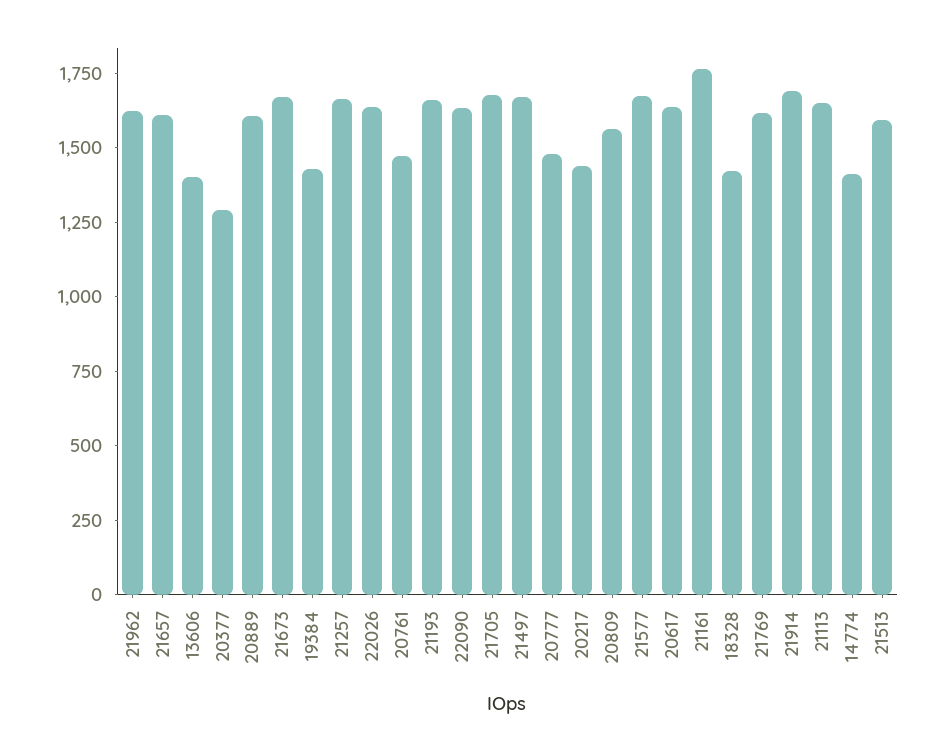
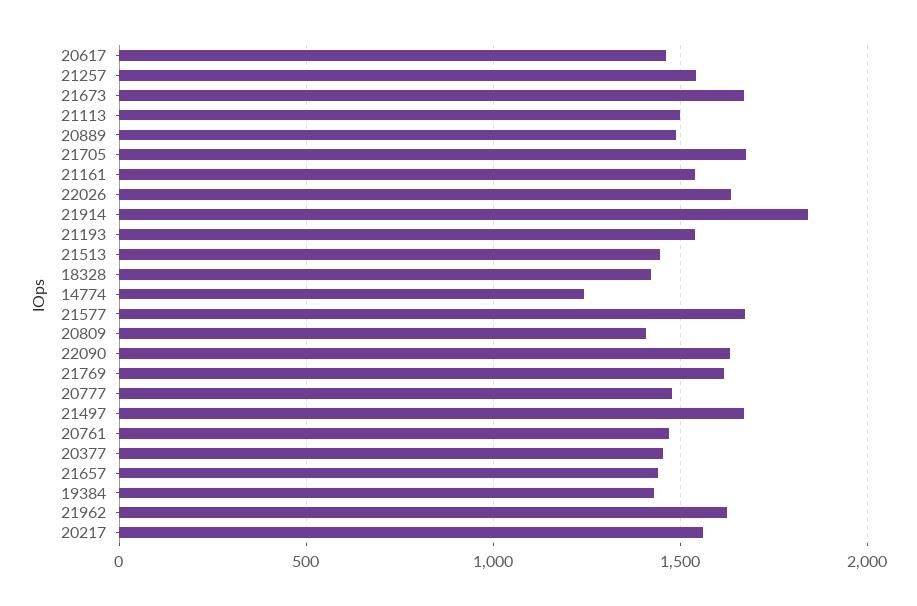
  {
    "21962": 1600,
-   "21657": 1600,
+   "21657": 1450,
-   "13606": 1400,
-   "20377": 1300,
+   "20377": 1450,
-   "20889": 1600,
+   "20889": 1500,
    "21673": 1650,
    "19384": 1450,
-   "21257": 1650,
+   "21257": 1550,
    "22026": 1650,
    "20761": 1450,
-   "21193": 1650,
+   "21193": 1550,
    "22090": 1650,
    "21705": 1700,
    "21497": 1650,
    "20777": 1500,
-   "20217": 1450,
+   "20217": 1550,
-   "20809": 1550,
+   "20809": 1400,
    "21577": 1650,
-   "20617": 1650,
+   "20617": 1450,
-   "21161": 1750,
+   "21161": 1550,
    "18328": 1400,
    "21769": 1600,
-   "21914": 1700,
+   "21914": 1850,
-   "21113": 1650,
+   "21113": 1500,
-   "14774": 1400,
+   "14774": 1250,
-   "21513": 1600
+   "21513": 1450
  }

